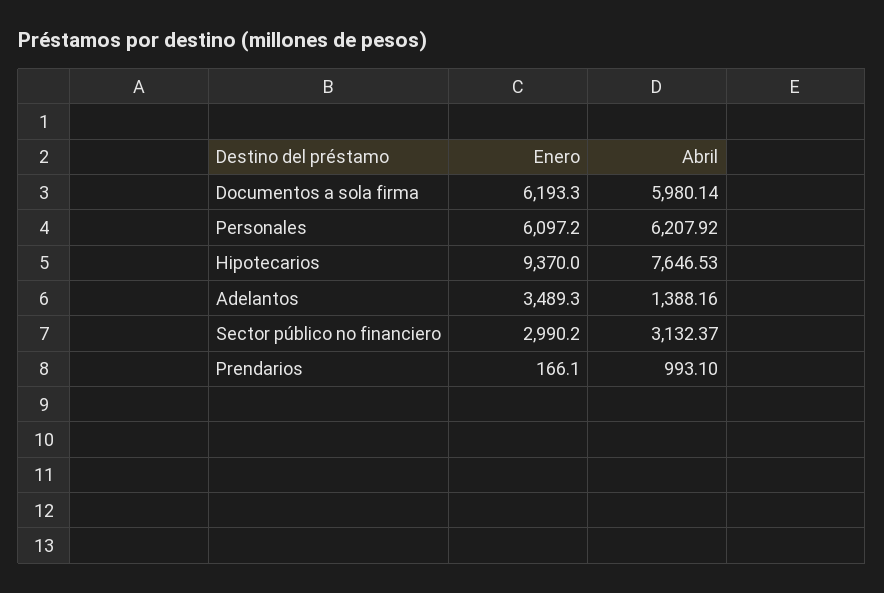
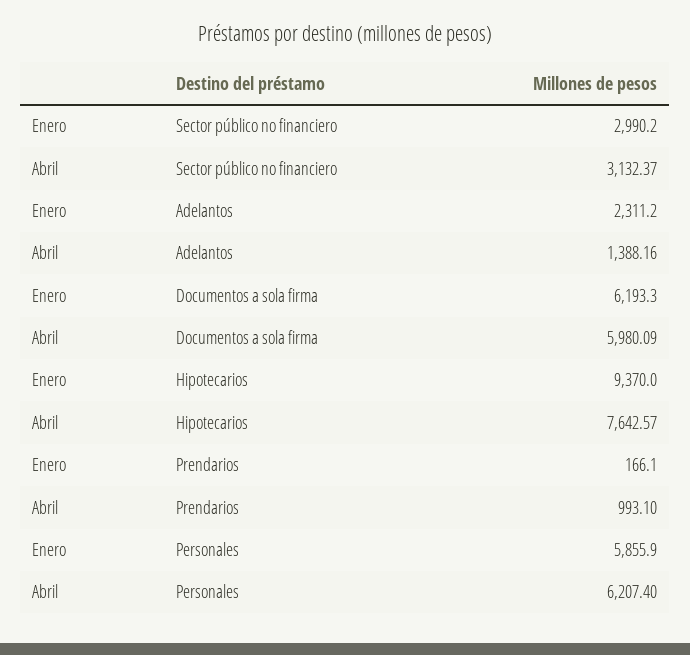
  {
    "Enero": {
      "Documentos a sola firma": 6193.3,
-     "Personales": 6097.2,
+     "Personales": 5855.9,
      "Hipotecarios": 9370,
-     "Adelantos": 3489.3,
+     "Adelantos": 2311.2,
      "Sector público no financiero": 2990.2,
      "Prendarios": 166.1
    },
    "Abril": {
-     "Documentos a sola firma": 5980.14,
+     "Documentos a sola firma": 5980.09,
-     "Personales": 6207.92,
+     "Personales": 6207.4,
-     "Hipotecarios": 7646.53,
+     "Hipotecarios": 7642.57,
      "Adelantos": 1388.16,
      "Sector público no financiero": 3132.37,
      "Prendarios": 993.1
    }
  }

